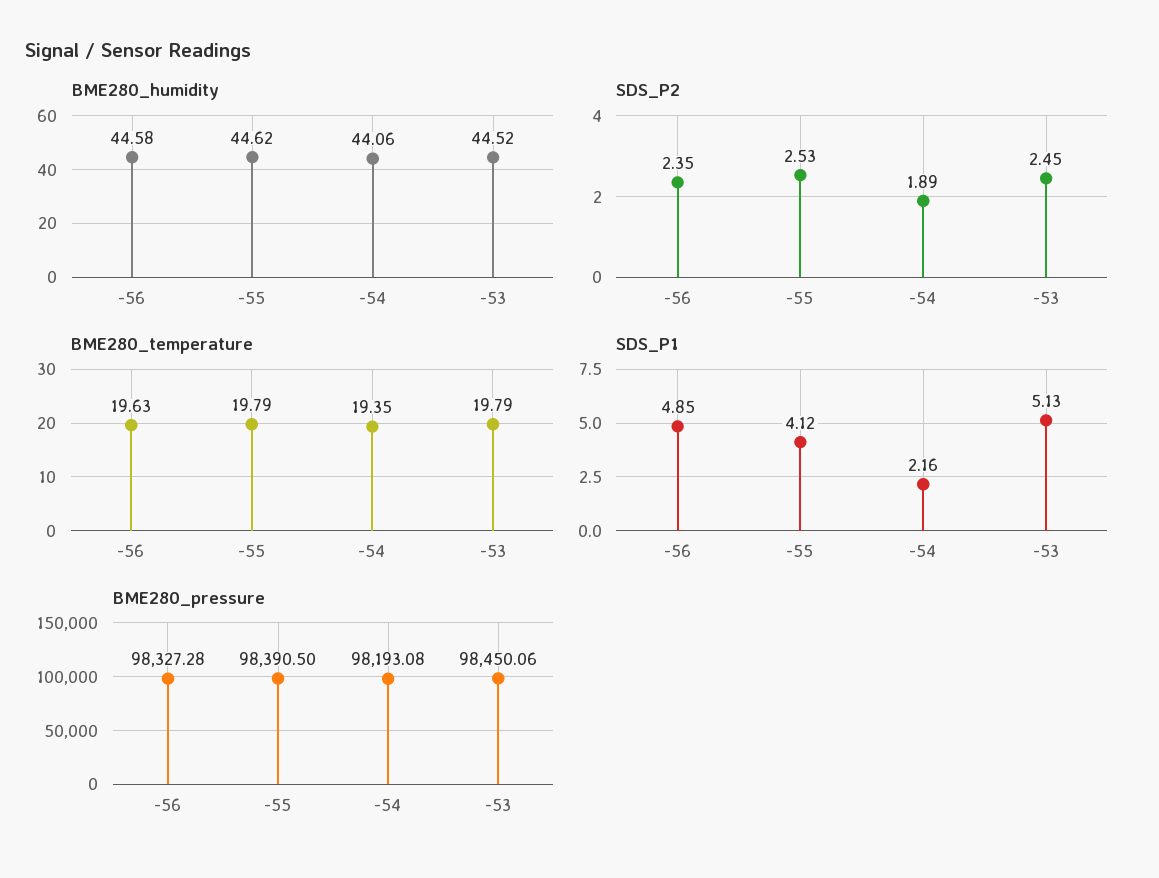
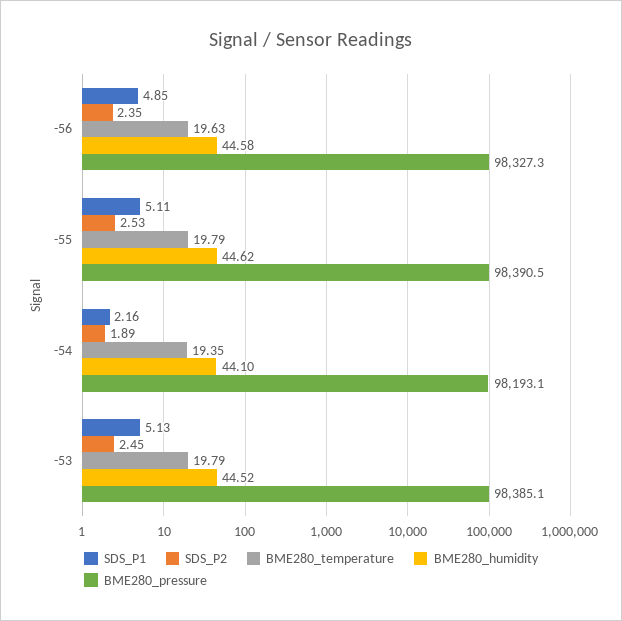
  {
    "BME280_humidity": {
      "-56": 44.58,
      "-55": 44.62,
-     "-54": 44.06,
+     "-54": 44.1,
      "-53": 44.52
    },
    "SDS_P2": {
      "-56": 2.35,
      "-55": 2.53,
      "-54": 1.89,
      "-53": 2.45
    },
    "BME280_temperature": {
      "-56": 19.63,
      "-55": 19.79,
      "-54": 19.35,
      "-53": 19.79
    },
    "SDS_P1": {
      "-56": 4.85,
-     "-55": 4.12,
+     "-55": 5.11,
      "-54": 2.16,
      "-53": 5.13
    },
    "BME280_pressure": {
      "-56": 98327.28,
      "-55": 98390.5,
      "-54": 98193.08,
-     "-53": 98450.06
+     "-53": 98385.1
    }
  }

